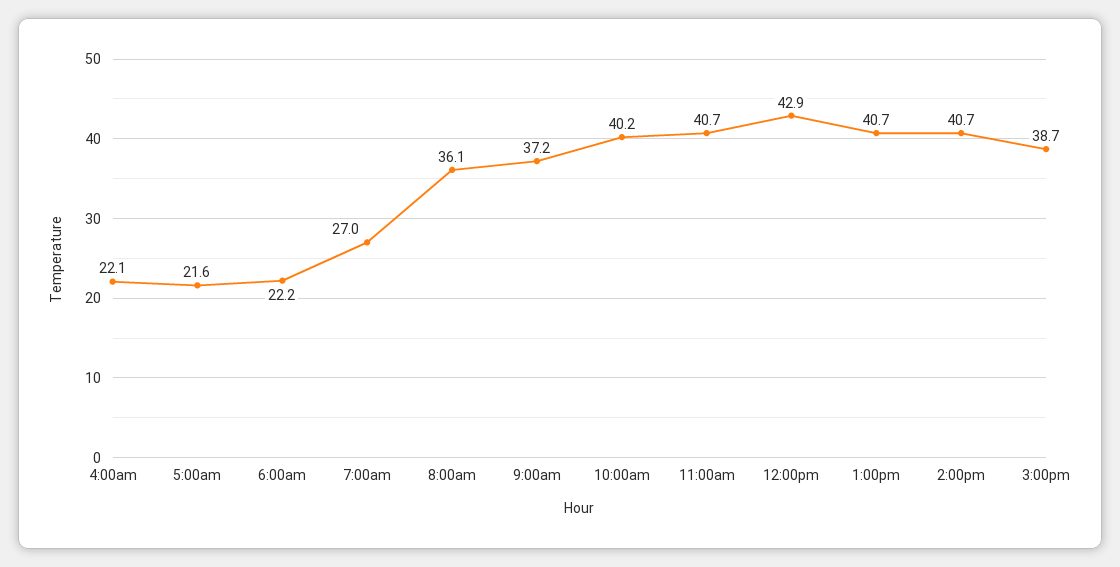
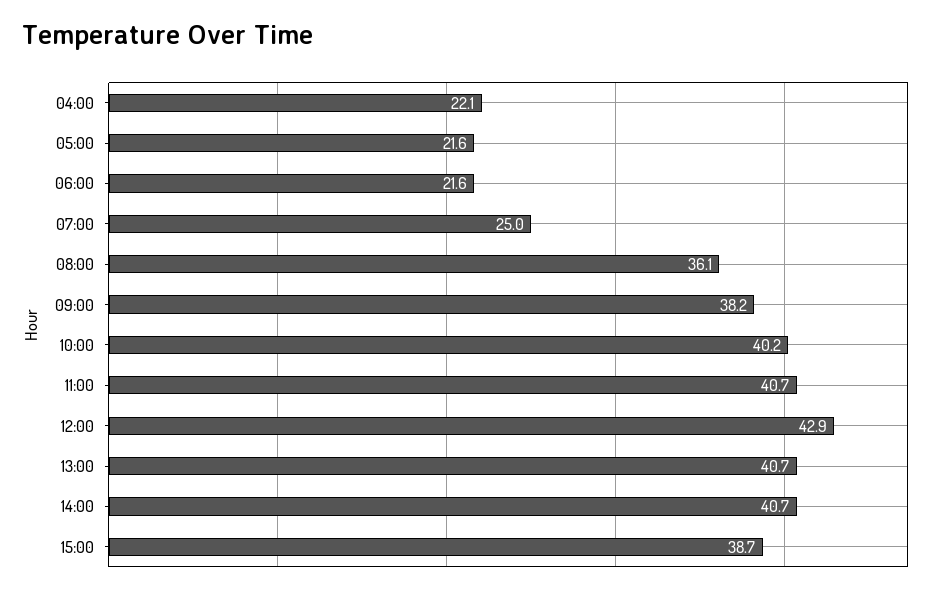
  {
    "4:00am": 22.1,
    "5:00am": 21.6,
-   "6:00am": 22.2,
+   "6:00am": 21.6,
-   "7:00am": 27,
+   "7:00am": 25,
    "8:00am": 36.1,
-   "9:00am": 37.2,
+   "9:00am": 38.2,
    "10:00am": 40.2,
    "11:00am": 40.7,
    "12:00pm": 42.9,
    "1:00pm": 40.7,
    "2:00pm": 40.7,
    "3:00pm": 38.7
  }

